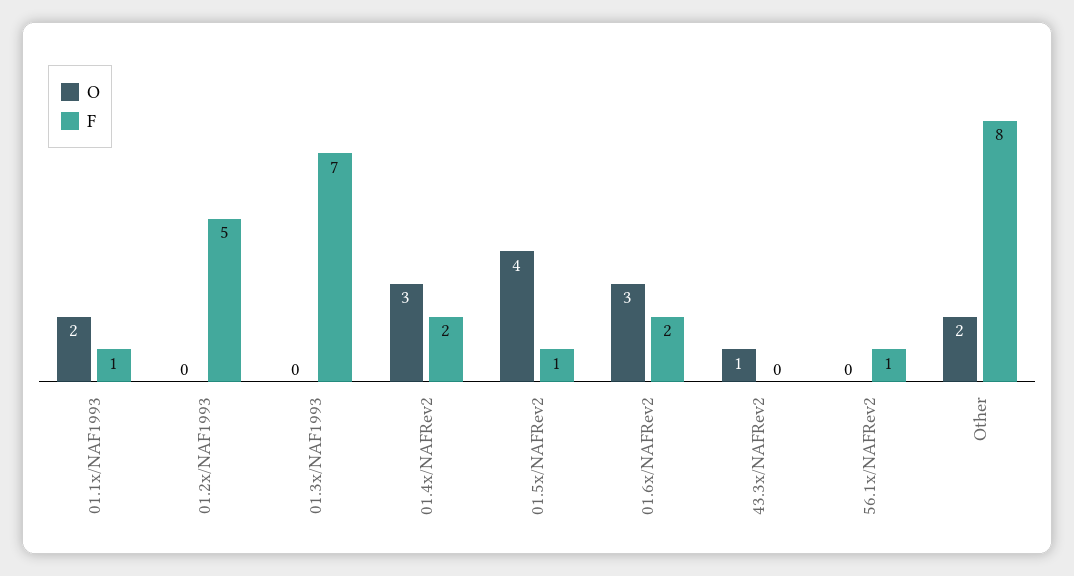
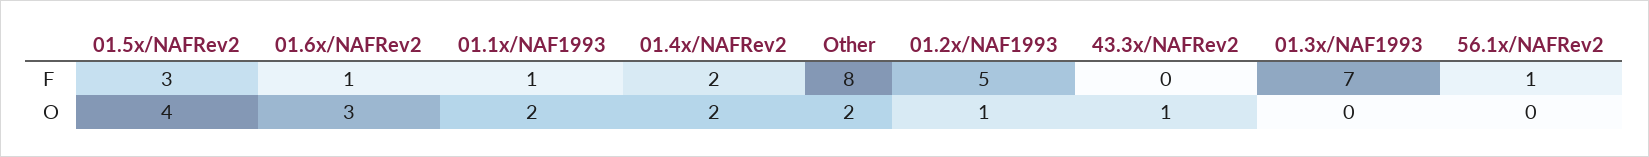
  {
    "O": {
      "01.1x/NAF1993": 2,
-     "01.2x/NAF1993": 0,
+     "01.2x/NAF1993": 1,
      "01.3x/NAF1993": 0,
-     "01.4x/NAFRev2": 3,
+     "01.4x/NAFRev2": 2,
      "01.5x/NAFRev2": 4,
      "01.6x/NAFRev2": 3,
      "43.3x/NAFRev2": 1,
      "56.1x/NAFRev2": 0,
      "Other": 2
    },
    "F": {
      "01.1x/NAF1993": 1,
      "01.2x/NAF1993": 5,
      "01.3x/NAF1993": 7,
      "01.4x/NAFRev2": 2,
-     "01.5x/NAFRev2": 1,
+     "01.5x/NAFRev2": 3,
-     "01.6x/NAFRev2": 2,
+     "01.6x/NAFRev2": 1,
      "43.3x/NAFRev2": 0,
      "56.1x/NAFRev2": 1,
      "Other": 8
    }
  }

